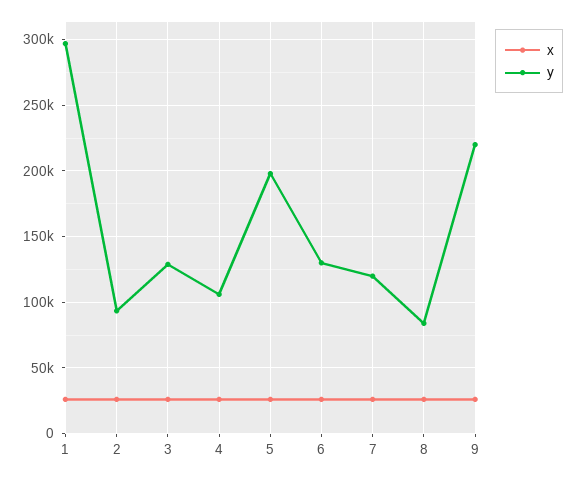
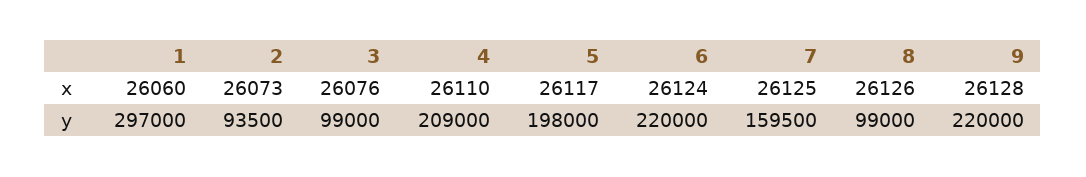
  {
    "x": {
      "1": 26060,
      "2": 26073,
      "3": 26076,
      "4": 26110,
      "5": 26117,
      "6": 26124,
      "7": 26125,
      "8": 26126,
      "9": 26128
    },
    "y": {
      "1": 297000,
      "2": 93500,
-     "3": 130000,
+     "3": 99000,
-     "4": 105000,
+     "4": 209000,
      "5": 198000,
-     "6": 130000,
+     "6": 220000,
-     "7": 120000,
+     "7": 159500,
-     "8": 85000,
+     "8": 99000,
      "9": 220000
    }
  }

